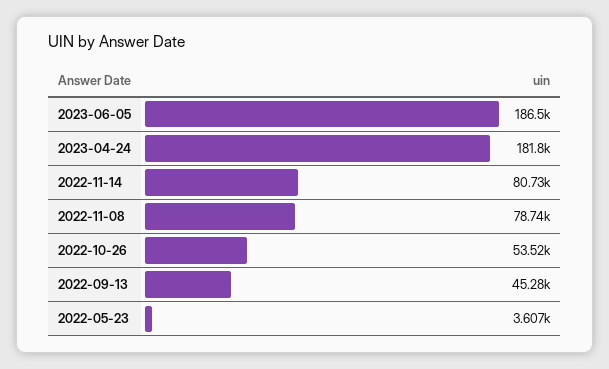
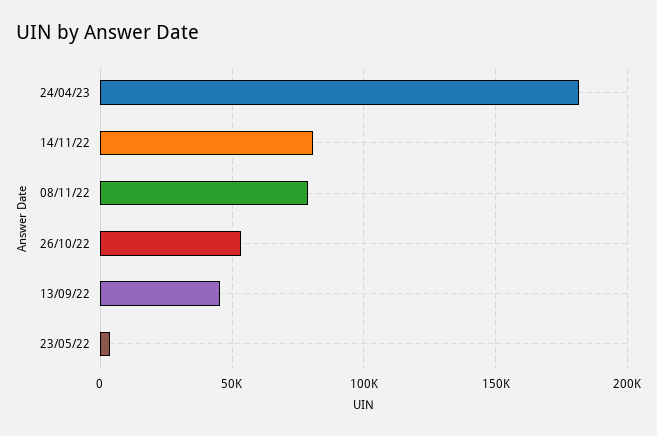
  {
-   "2023-06-05": 186500,
    "2023-04-24": 181800,
    "2022-11-14": 80730,
    "2022-11-08": 78740,
    "2022-10-26": 53520,
    "2022-09-13": 45280,
    "2022-05-23": 3607
  }

